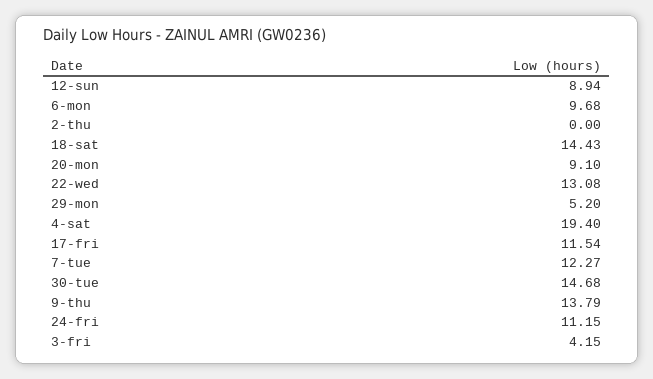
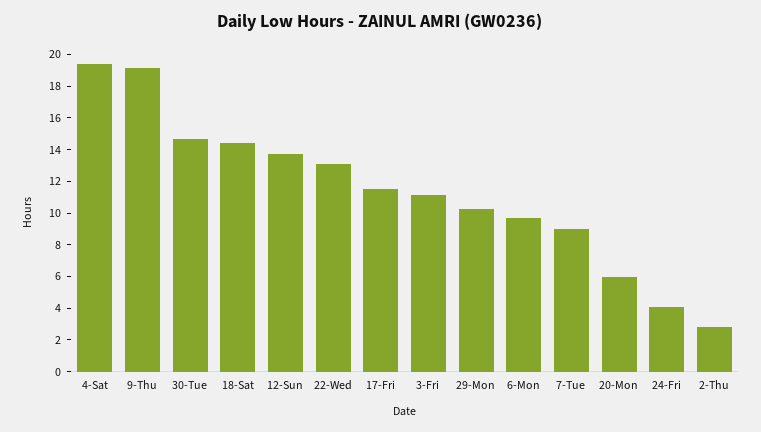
  {
-   "12-sun": 8.94,
+   "12-sun": 14,
    "6-mon": 9.68,
-   "2-thu": 0,
+   "2-thu": 3,
    "18-sat": 14.43,
-   "20-mon": 9.1,
+   "20-mon": 6,
    "22-wed": 13.08,
-   "29-mon": 5.2,
+   "29-mon": 10,
    "4-sat": 19.4,
    "17-fri": 11.54,
-   "7-tue": 12.27,
+   "7-tue": 9,
    "30-tue": 14.68,
-   "9-thu": 13.79,
+   "9-thu": 19,
-   "24-fri": 11.15,
+   "24-fri": 4,
-   "3-fri": 4.15
+   "3-fri": 11
  }

